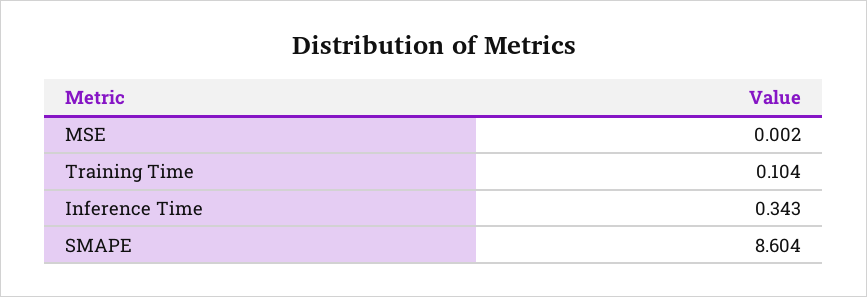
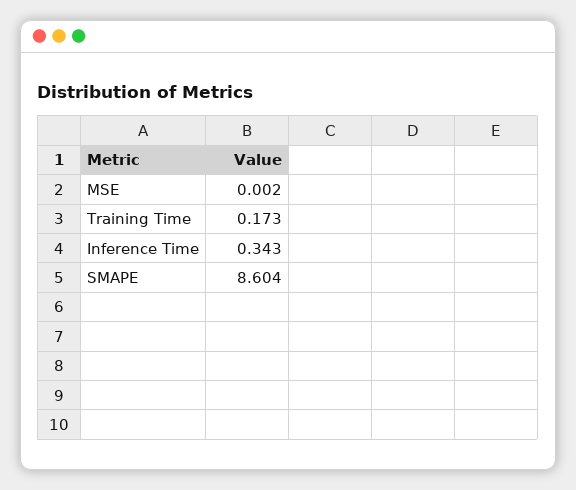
  {
    "MSE": 0.002,
-   "Training Time": 0.104,
+   "Training Time": 0.173,
    "Inference Time": 0.343,
    "SMAPE": 8.604
  }

